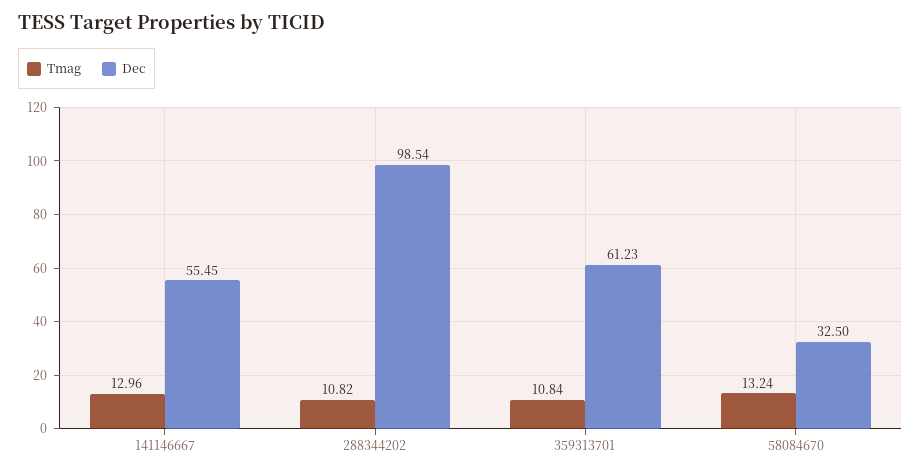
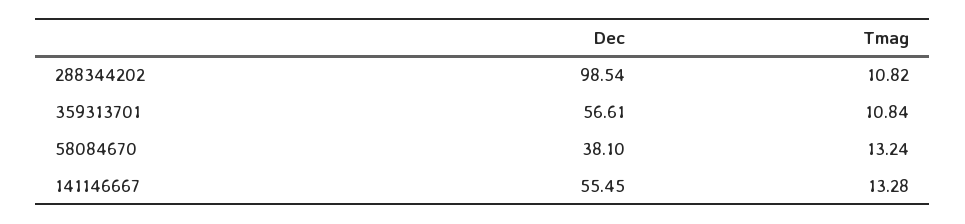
  {
    "Tmag": {
-     "141146667": 12.96,
+     "141146667": 13.28,
      "288344202": 10.82,
      "359313701": 10.84,
      "58084670": 13.24
    },
    "Dec": {
      "141146667": 55.45,
      "288344202": 98.54,
-     "359313701": 61.23,
+     "359313701": 56.61,
-     "58084670": 32.5
+     "58084670": 38.1
    }
  }

